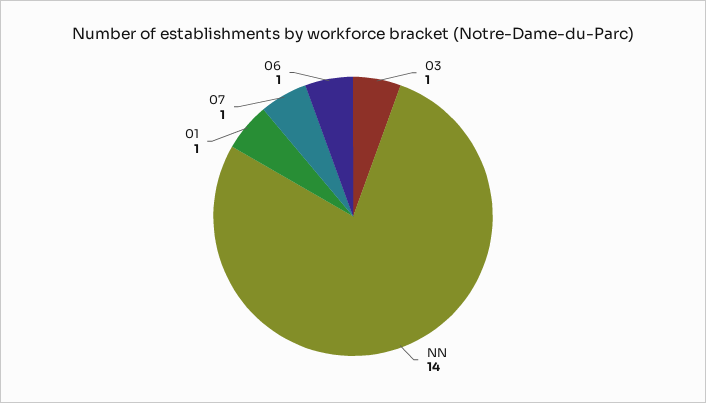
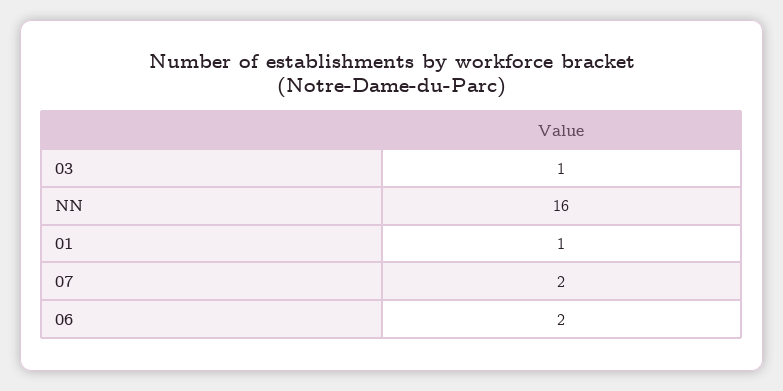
  {
    "03": 1,
-   "NN": 14,
+   "NN": 16,
    "01": 1,
-   "07": 1,
+   "07": 2,
-   "06": 1
+   "06": 2
  }

